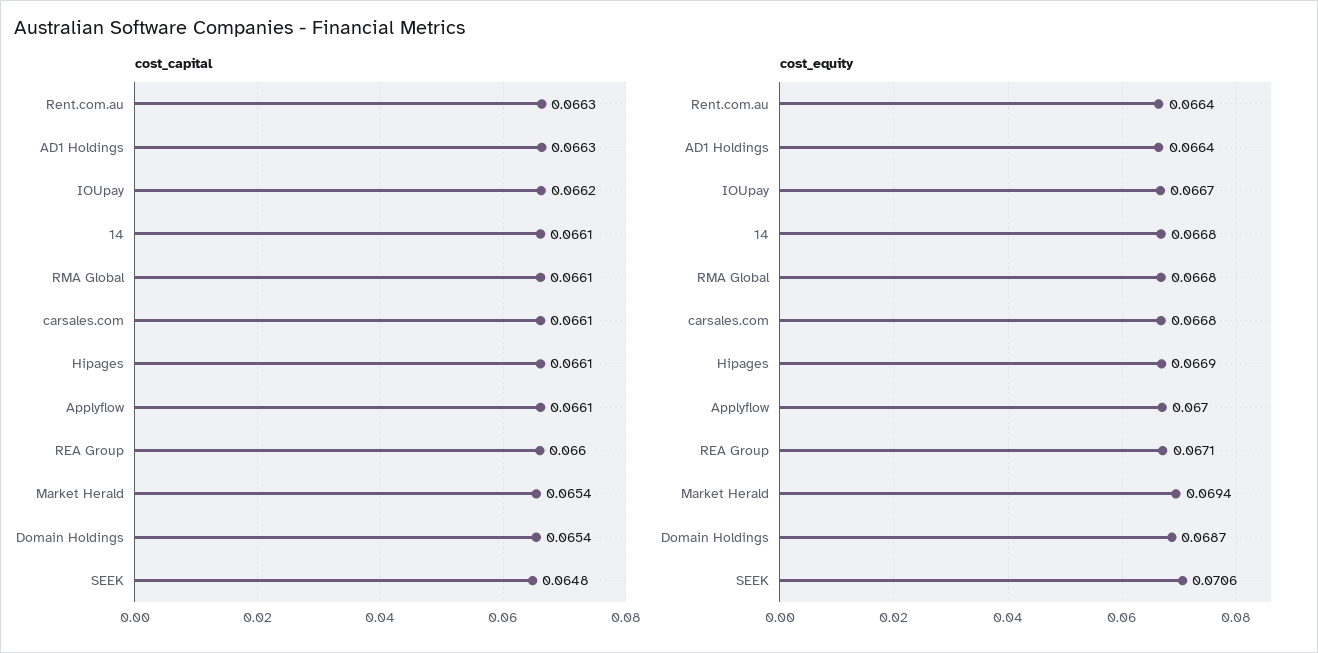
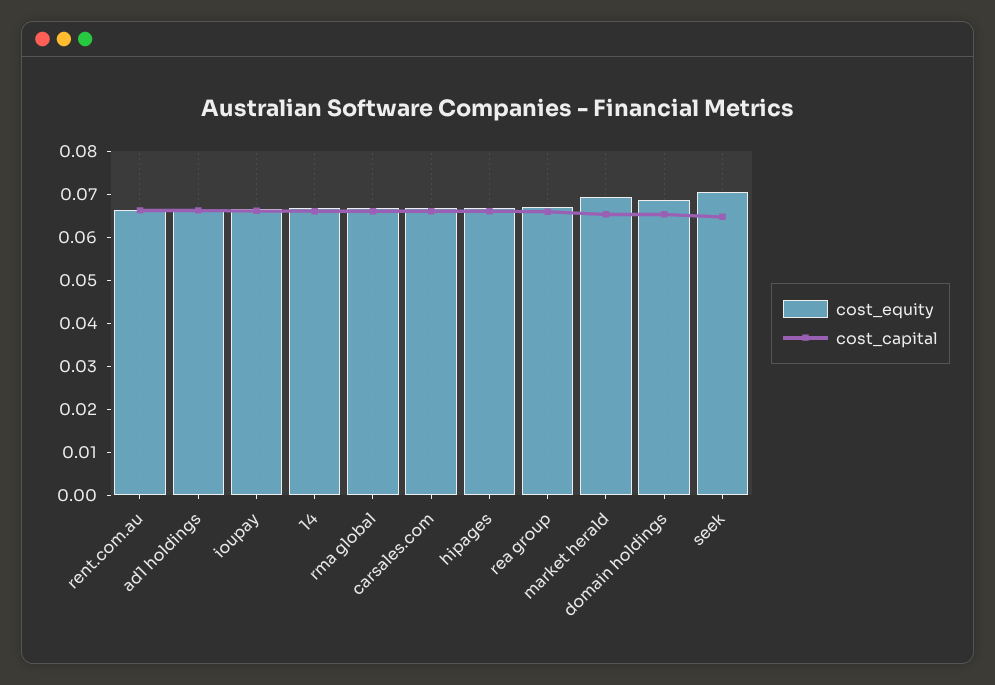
  {
    "cost_capital": {
      "Rent.com.au": 0.0663,
      "AD1 Holdings": 0.0663,
      "IOUpay": 0.0662,
      "14": 0.0661,
      "RMA Global": 0.0661,
      "carsales.com": 0.0661,
      "Hipages": 0.0661,
-     "Applyflow": 0.0661,
      "REA Group": 0.066,
      "Market Herald": 0.0654,
      "Domain Holdings": 0.0654,
      "SEEK": 0.0648
    },
    "cost_equity": {
      "Rent.com.au": 0.0664,
      "AD1 Holdings": 0.0664,
      "IOUpay": 0.0667,
      "14": 0.0668,
      "RMA Global": 0.0668,
      "carsales.com": 0.0668,
      "Hipages": 0.0669,
-     "Applyflow": 0.067,
      "REA Group": 0.0671,
      "Market Herald": 0.0694,
      "Domain Holdings": 0.0687,
      "SEEK": 0.0706
    }
  }

